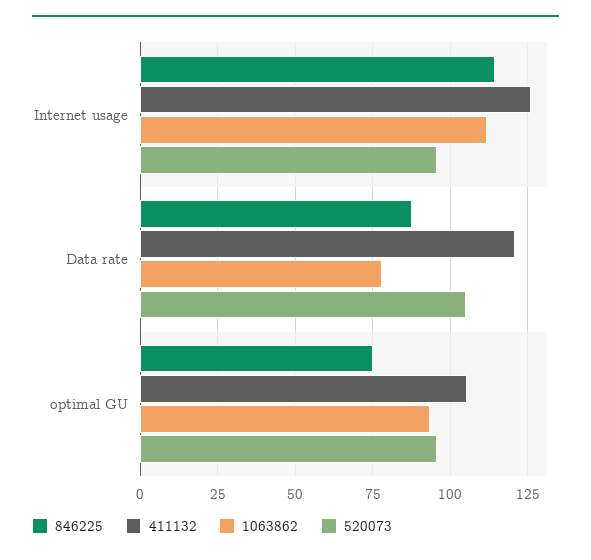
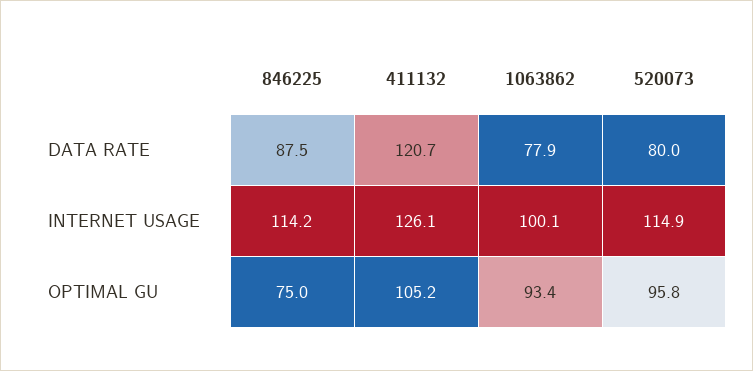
  {
    "846225": {
      "Internet usage": 114.2,
      "Data rate": 87.5,
      "optimal GU": 75
    },
    "411132": {
      "Internet usage": 126.1,
      "Data rate": 120.7,
      "optimal GU": 105.2
    },
    "1063862": {
-     "Internet usage": 112.5,
+     "Internet usage": 100.1,
      "Data rate": 77.9,
      "optimal GU": 93.4
    },
    "520073": {
-     "Internet usage": 95,
+     "Internet usage": 114.9,
-     "Data rate": 105,
+     "Data rate": 80,
      "optimal GU": 95.8
    }
  }

